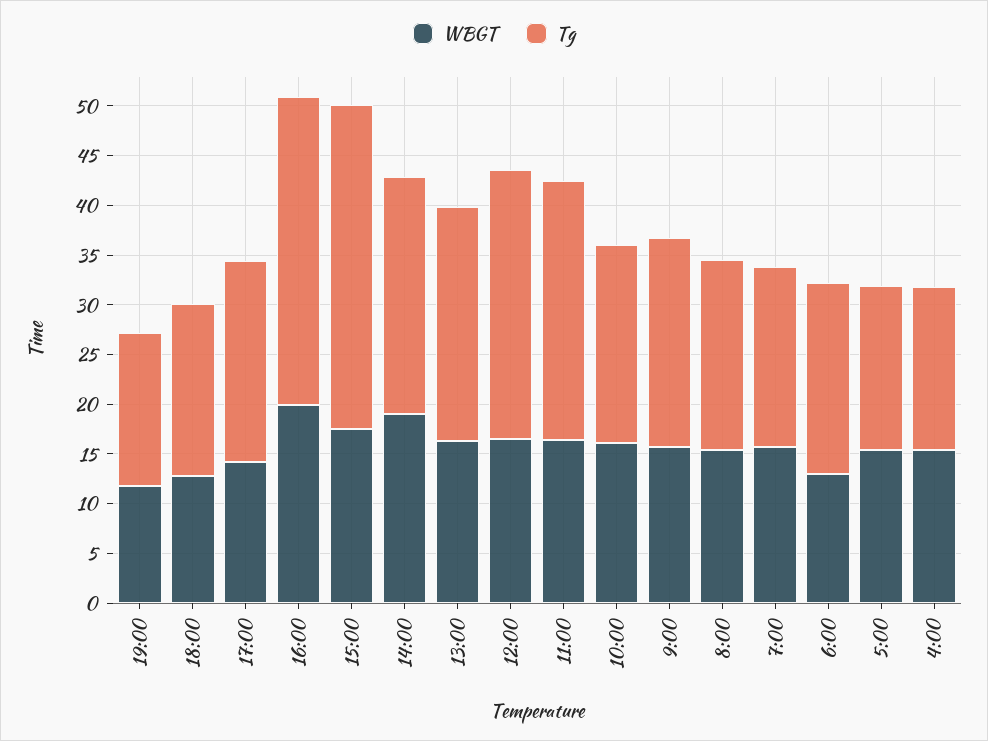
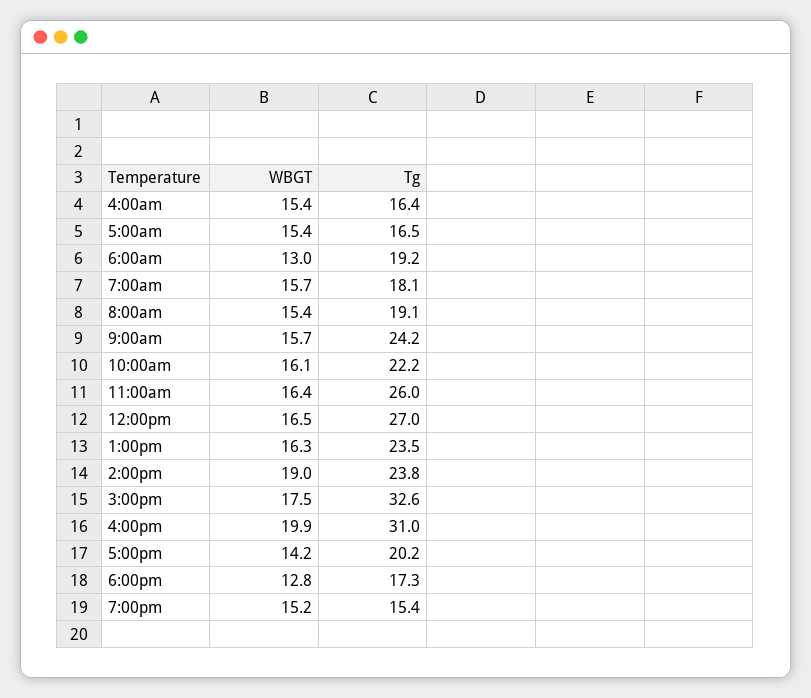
  {
    "WBGT": {
-     "19:00": 12,
+     "19:00": 15.2,
      "18:00": 12.8,
      "17:00": 14.2,
      "16:00": 19.9,
      "15:00": 17.5,
      "14:00": 19,
      "13:00": 16.3,
      "12:00": 16.5,
      "11:00": 16.4,
      "10:00": 16.1,
      "9:00": 15.7,
      "8:00": 15.4,
      "7:00": 15.7,
      "6:00": 13,
      "5:00": 15.4,
      "4:00": 15.4
    },
    "Tg": {
      "19:00": 15.4,
      "18:00": 17.3,
      "17:00": 20.2,
      "16:00": 31,
      "15:00": 32.6,
      "14:00": 23.8,
      "13:00": 23.5,
      "12:00": 27,
      "11:00": 26,
-     "10:00": 20,
+     "10:00": 22.2,
-     "9:00": 21,
+     "9:00": 24.2,
      "8:00": 19.1,
      "7:00": 18.1,
      "6:00": 19.2,
      "5:00": 16.5,
      "4:00": 16.4
    }
  }

